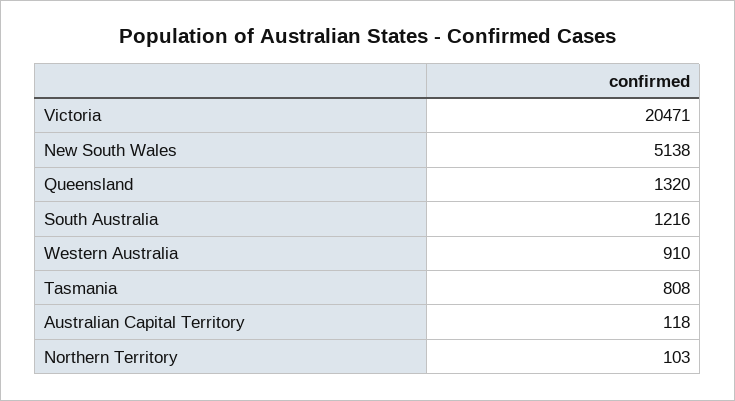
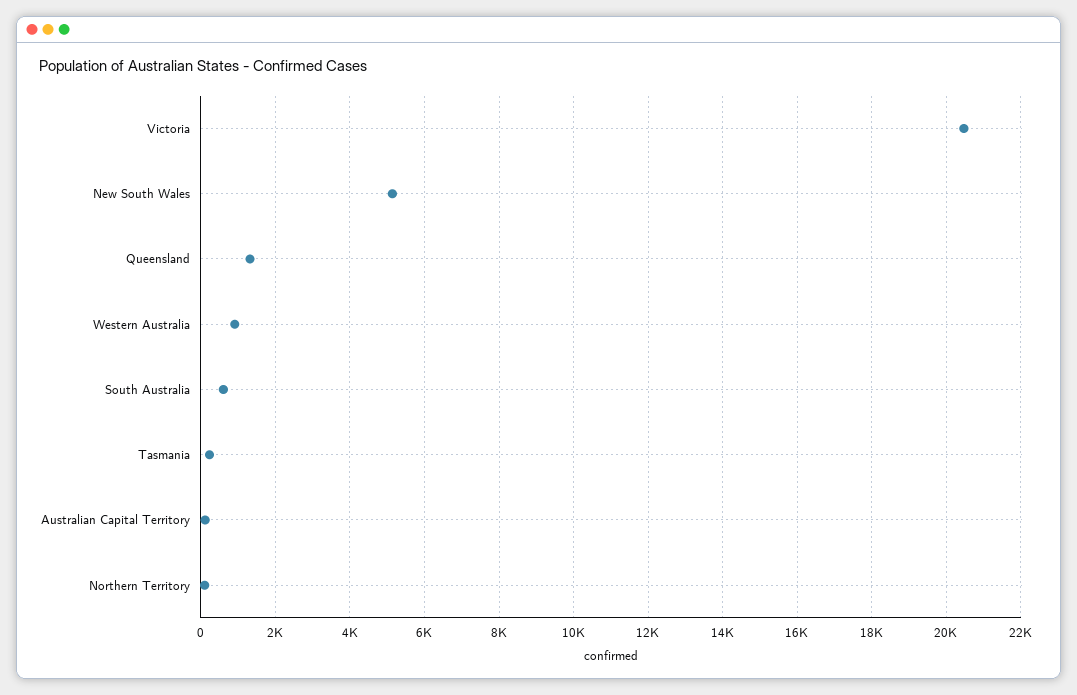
  {
    "Victoria": 20471,
    "New South Wales": 5138,
    "Queensland": 1320,
-   "South Australia": 1216,
+   "South Australia": 600,
    "Western Australia": 910,
-   "Tasmania": 808,
+   "Tasmania": 200,
    "Australian Capital Territory": 118,
    "Northern Territory": 103
  }

